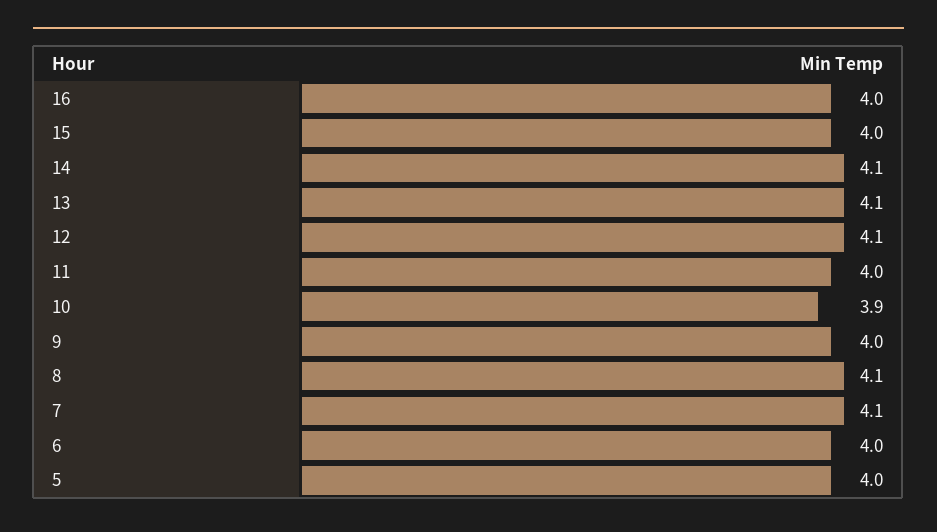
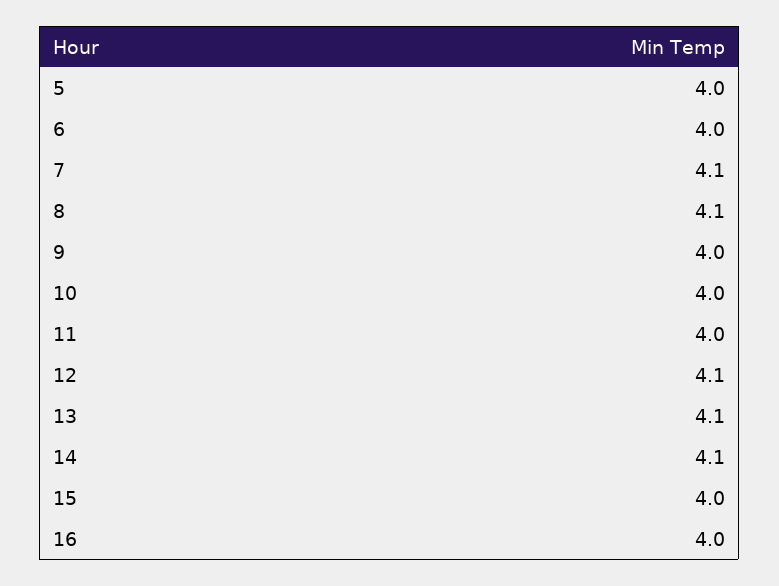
  {
    "16": 4,
    "15": 4,
    "14": 4.1,
    "13": 4.1,
    "12": 4.1,
    "11": 4,
-   "10": 3.9,
+   "10": 4,
    "9": 4,
    "8": 4.1,
    "7": 4.1,
    "6": 4,
    "5": 4
  }

